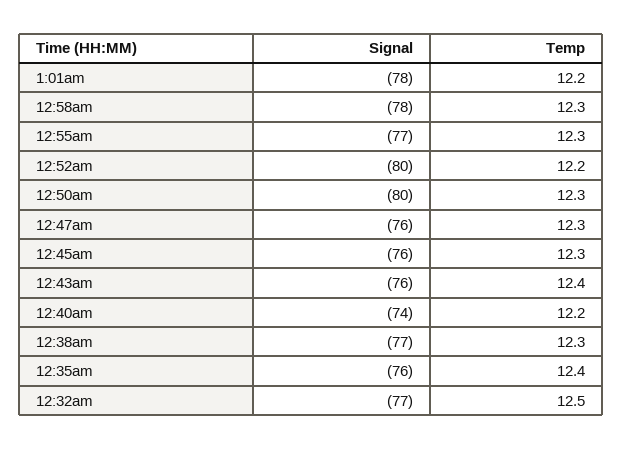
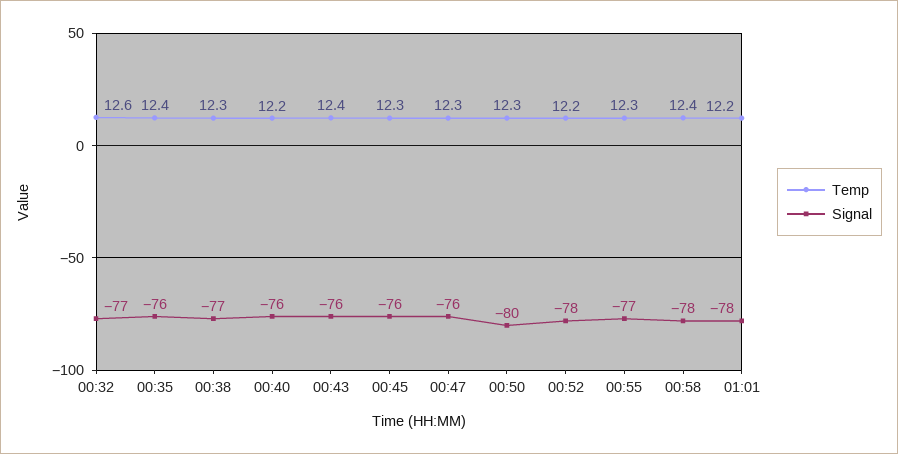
  {
    "Signal": {
      "1:01am": -78,
      "12:58am": -78,
      "12:55am": -77,
-     "12:52am": -80,
+     "12:52am": -78,
      "12:50am": -80,
      "12:47am": -76,
      "12:45am": -76,
      "12:43am": -76,
-     "12:40am": -74,
+     "12:40am": -76,
      "12:38am": -77,
      "12:35am": -76,
      "12:32am": -77
    },
    "Temp": {
      "1:01am": 12.2,
-     "12:58am": 12.3,
+     "12:58am": 12.4,
      "12:55am": 12.3,
      "12:52am": 12.2,
      "12:50am": 12.3,
      "12:47am": 12.3,
      "12:45am": 12.3,
      "12:43am": 12.4,
      "12:40am": 12.2,
      "12:38am": 12.3,
      "12:35am": 12.4,
-     "12:32am": 12.5
+     "12:32am": 12.6
    }
  }

